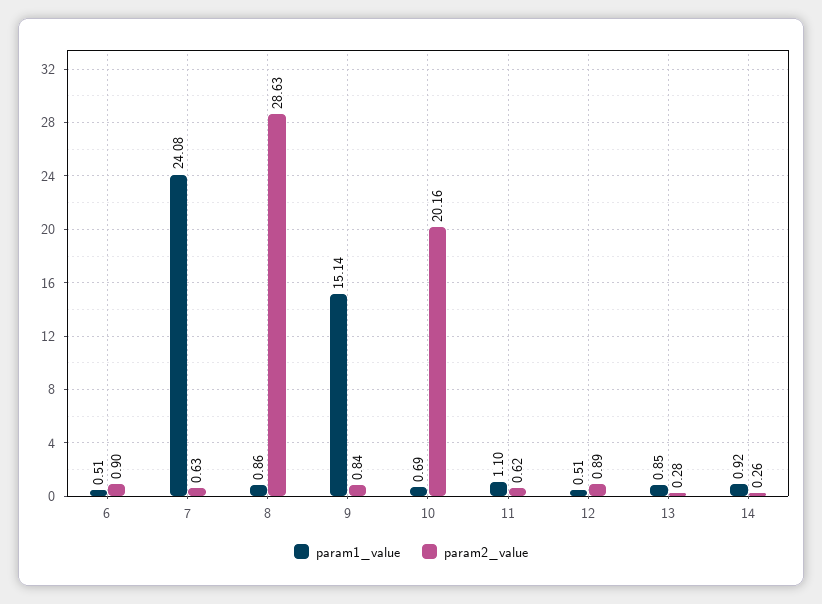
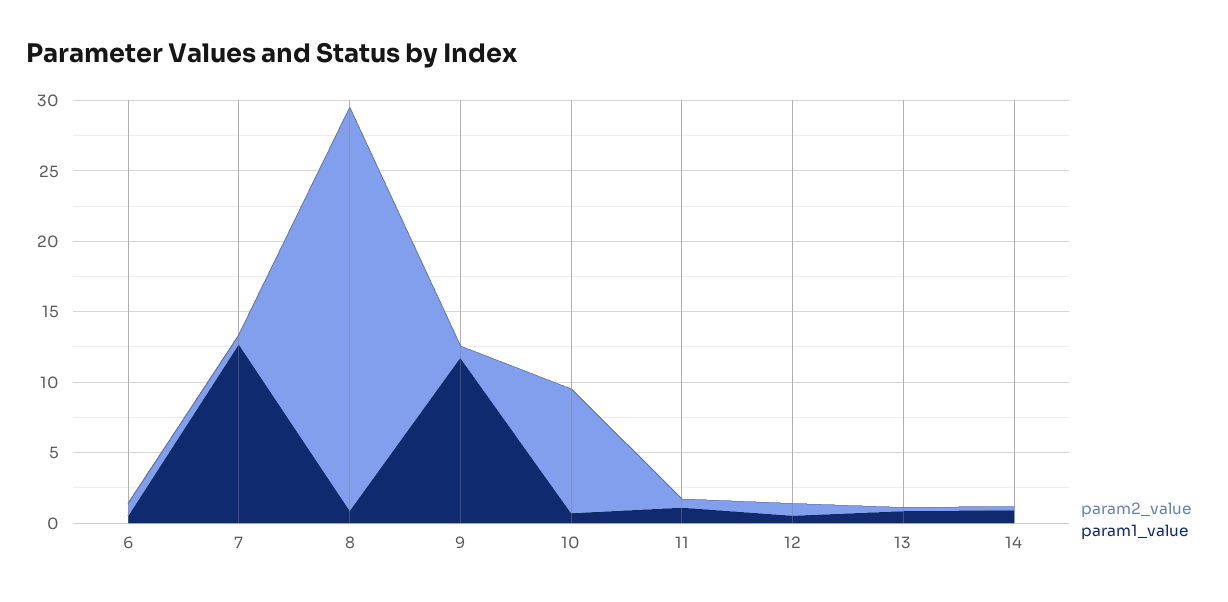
  {
    "param1_value": {
      "6": 0.51,
-     "7": 24.08,
+     "7": 13,
      "8": 0.86,
-     "9": 15.14,
+     "9": 12,
      "10": 0.69,
      "11": 1.1,
      "12": 0.51,
      "13": 0.85,
      "14": 0.92
    },
    "param2_value": {
      "6": 0.9,
      "7": 0.63,
      "8": 28.63,
      "9": 0.84,
-     "10": 20.16,
+     "10": 9,
      "11": 0.62,
      "12": 0.89,
      "13": 0.28,
      "14": 0.26
    }
  }

